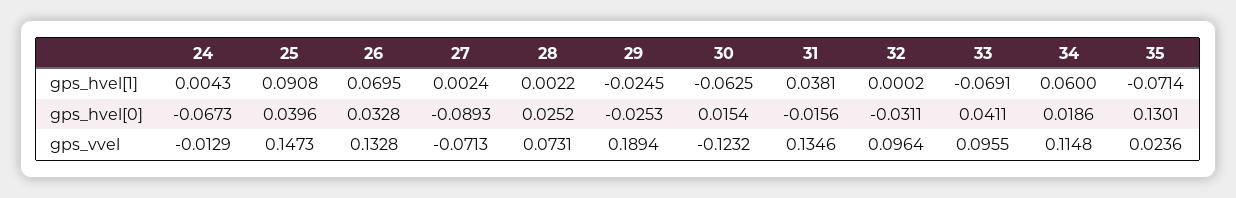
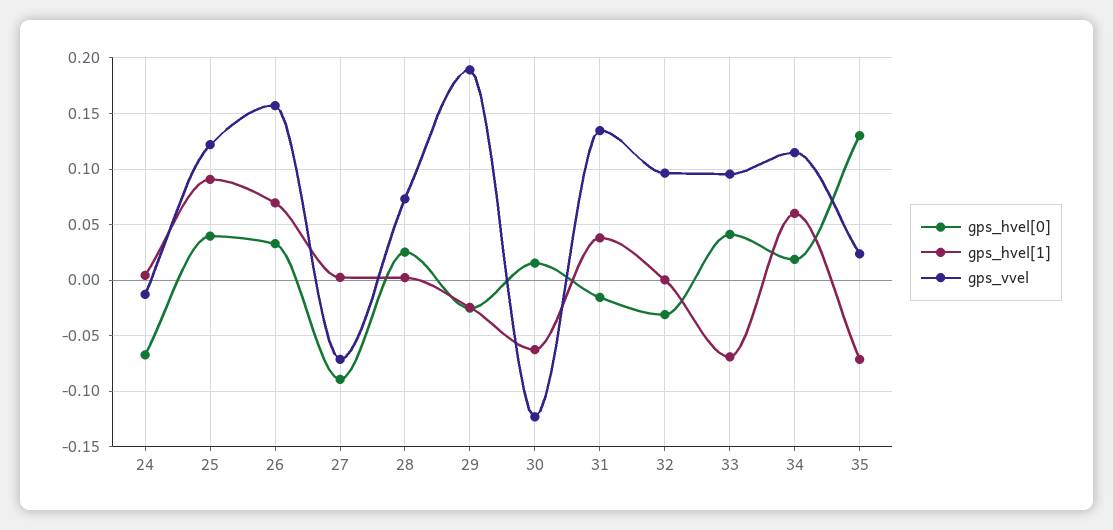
  {
    "gps_hvel[1]": {
      "24": 0.0043,
      "25": 0.0908,
      "26": 0.0695,
      "27": 0.0024,
      "28": 0.0022,
      "29": -0.0245,
      "30": -0.0625,
      "31": 0.0381,
      "32": 0.0002,
      "33": -0.0691,
      "34": 0.06,
      "35": -0.0714
    },
    "gps_hvel[0]": {
      "24": -0.0673,
      "25": 0.0396,
      "26": 0.0328,
      "27": -0.0893,
      "28": 0.0252,
      "29": -0.0253,
      "30": 0.0154,
      "31": -0.0156,
      "32": -0.0311,
      "33": 0.0411,
      "34": 0.0186,
      "35": 0.1301
    },
    "gps_vvel": {
      "24": -0.0129,
-     "25": 0.1473,
+     "25": 0.12,
-     "26": 0.1328,
+     "26": 0.16,
      "27": -0.0713,
      "28": 0.0731,
      "29": 0.1894,
      "30": -0.1232,
      "31": 0.1346,
      "32": 0.0964,
      "33": 0.0955,
      "34": 0.1148,
      "35": 0.0236
    }
  }

